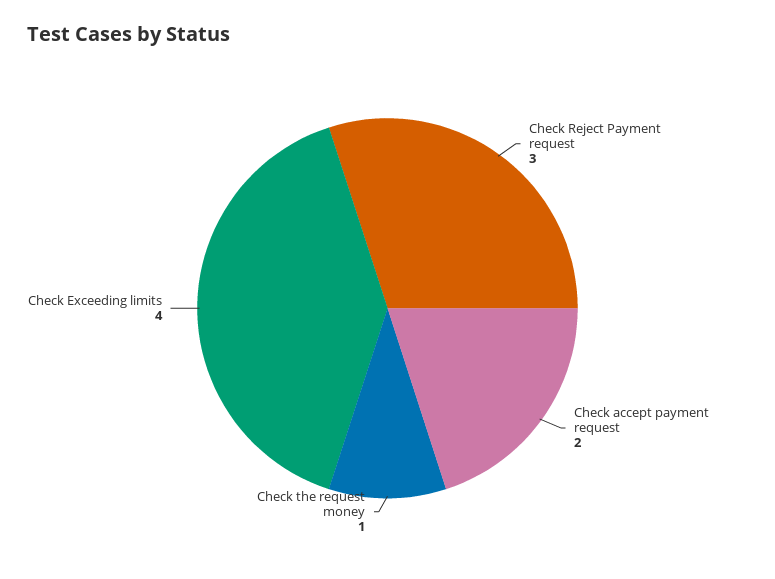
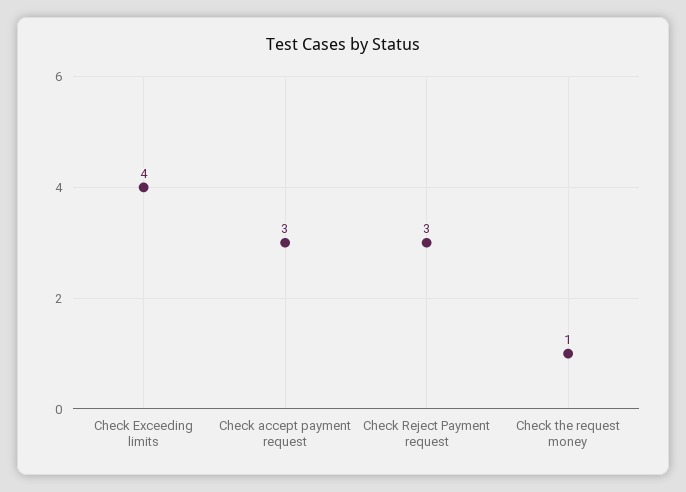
  {
    "Check Reject Payment request": 3,
-   "Check accept payment request": 2,
+   "Check accept payment request": 3,
    "Check the request money": 1,
    "Check Exceeding limits": 4
  }

